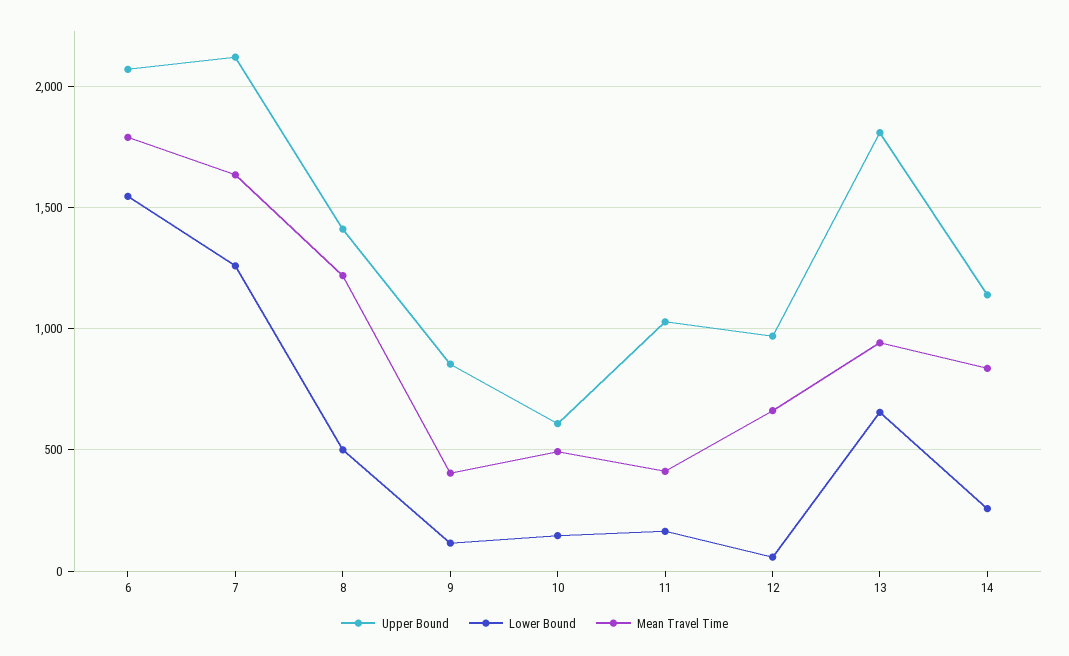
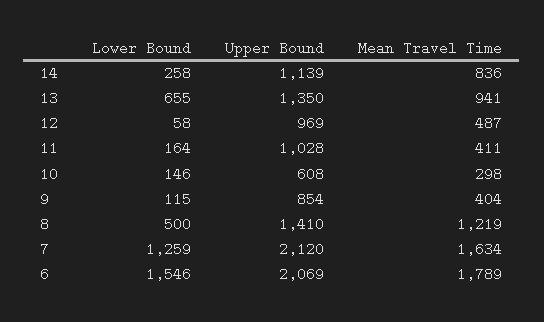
  {
    "Upper Bound": {
      "6": 2069,
      "7": 2120,
      "8": 1410,
      "9": 854,
      "10": 608,
      "11": 1028,
      "12": 969,
-     "13": 1800,
+     "13": 1350,
      "14": 1139
    },
    "Lower Bound": {
      "6": 1546,
      "7": 1259,
      "8": 500,
      "9": 115,
      "10": 146,
      "11": 164,
      "12": 58,
      "13": 655,
      "14": 258
    },
    "Mean Travel Time": {
      "6": 1789,
      "7": 1634,
      "8": 1219,
      "9": 404,
-     "10": 500,
+     "10": 298,
      "11": 411,
-     "12": 650,
+     "12": 487,
      "13": 941,
      "14": 836
    }
  }

